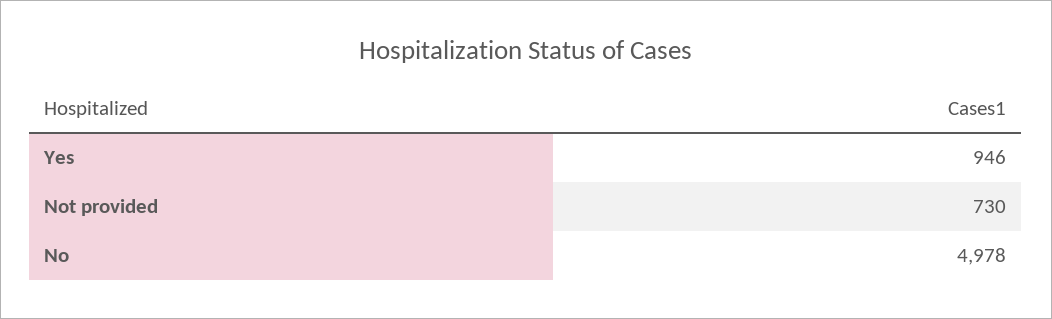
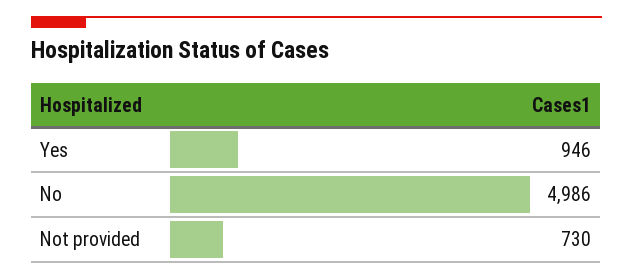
  {
    "Yes": 946,
    "Not provided": 730,
-   "No": 4978
+   "No": 4986
  }

